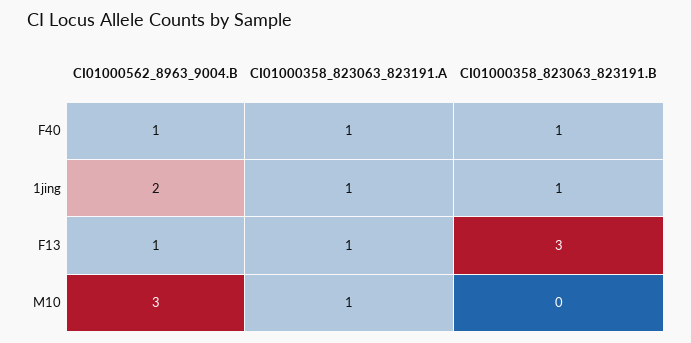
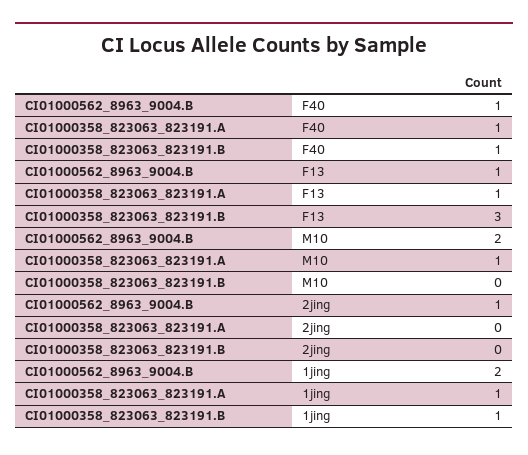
  {
    "CI01000562_8963_9004.B": {
      "F40": 1,
      "1jing": 2,
      "F13": 1,
-     "M10": 3
+     "M10": 2,
+     "2jing": 1
    },
    "CI01000358_823063_823191.A": {
      "F40": 1,
      "1jing": 1,
      "F13": 1,
-     "M10": 1
+     "M10": 1,
+     "2jing": 0
    },
    "CI01000358_823063_823191.B": {
      "F40": 1,
      "1jing": 1,
      "F13": 3,
-     "M10": 0
+     "M10": 0,
+     "2jing": 0
    }
  }

